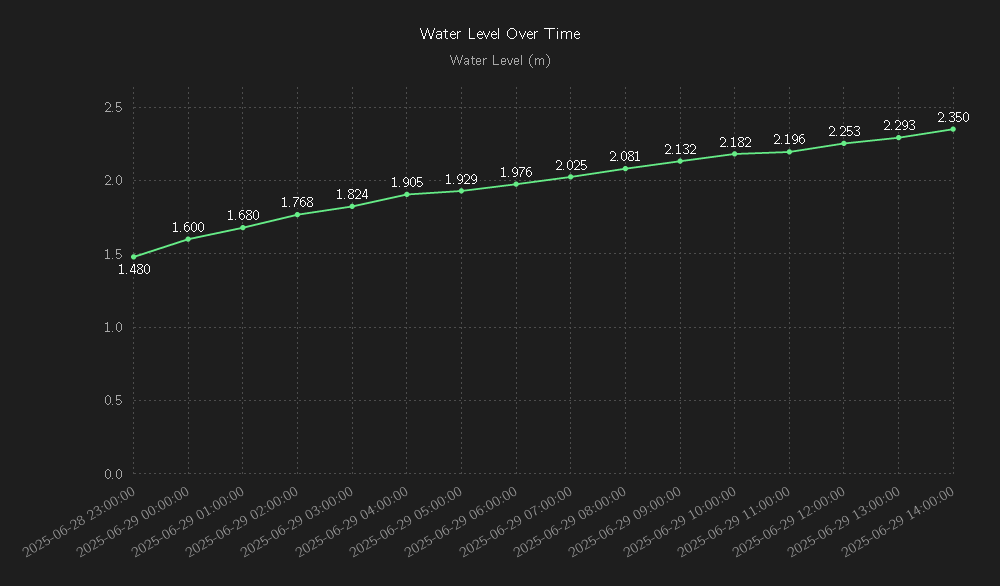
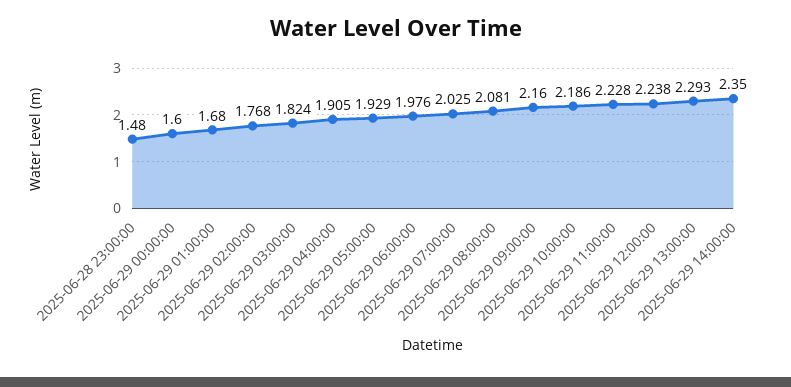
  {
    "2025-06-28 23:00:00": 1.48,
    "2025-06-29 00:00:00": 1.6,
    "2025-06-29 01:00:00": 1.68,
    "2025-06-29 02:00:00": 1.768,
    "2025-06-29 03:00:00": 1.824,
    "2025-06-29 04:00:00": 1.905,
    "2025-06-29 05:00:00": 1.929,
    "2025-06-29 06:00:00": 1.976,
    "2025-06-29 07:00:00": 2.025,
    "2025-06-29 08:00:00": 2.081,
-   "2025-06-29 09:00:00": 2.132,
+   "2025-06-29 09:00:00": 2.16,
-   "2025-06-29 10:00:00": 2.182,
+   "2025-06-29 10:00:00": 2.186,
-   "2025-06-29 11:00:00": 2.196,
+   "2025-06-29 11:00:00": 2.228,
-   "2025-06-29 12:00:00": 2.253,
+   "2025-06-29 12:00:00": 2.238,
    "2025-06-29 13:00:00": 2.293,
    "2025-06-29 14:00:00": 2.35
  }

